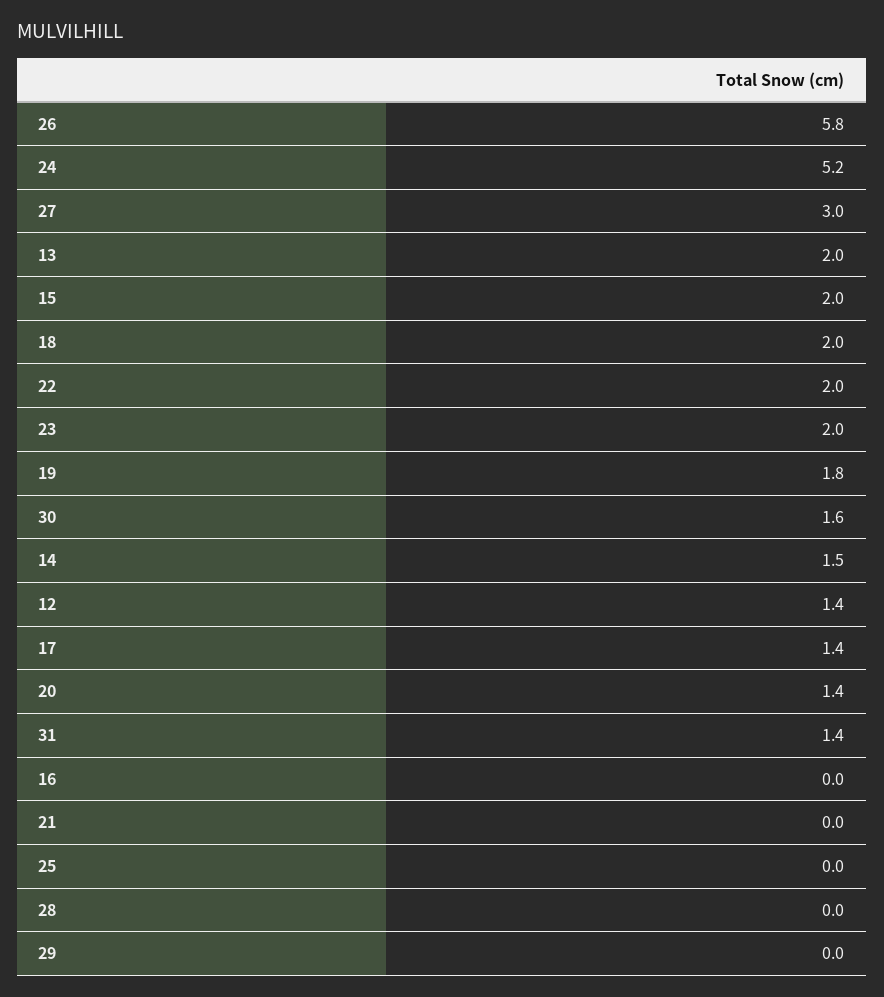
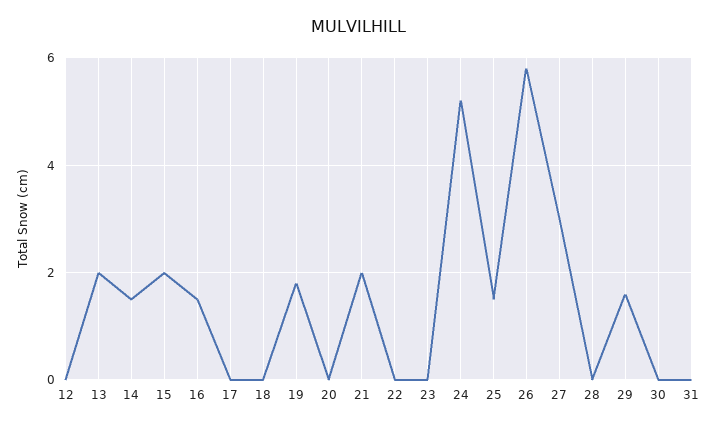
  {
    "26": 5.8,
    "24": 5.2,
    "27": 3,
    "13": 2,
    "15": 2,
-   "18": 2,
+   "18": 0,
-   "22": 2,
+   "22": 0,
-   "23": 2,
+   "23": 0,
    "19": 1.8,
-   "30": 1.6,
+   "30": 0,
    "14": 1.5,
-   "12": 1.4,
+   "12": 0,
-   "17": 1.4,
+   "17": 0,
-   "20": 1.4,
+   "20": 0,
-   "31": 1.4,
+   "31": 0,
-   "16": 0,
+   "16": 1.5,
-   "21": 0,
+   "21": 2,
-   "25": 0,
+   "25": 1.5,
    "28": 0,
-   "29": 0
+   "29": 1.5
  }

